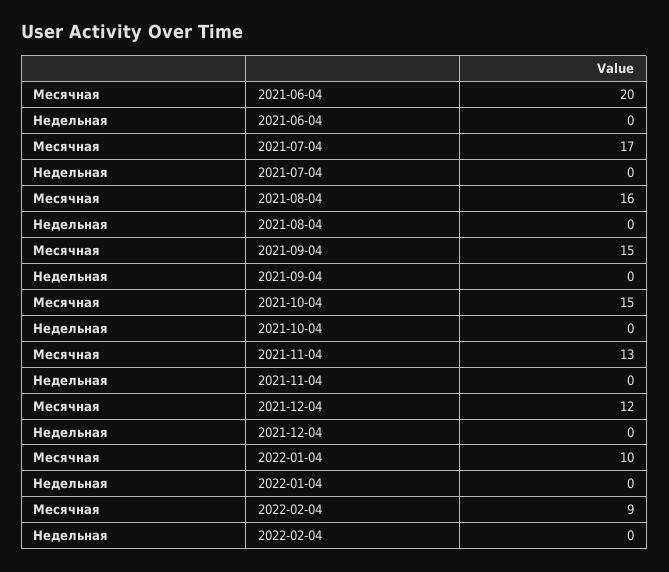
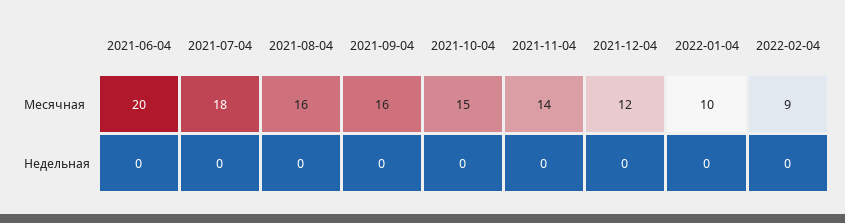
  {
    "Месячная": {
      "2021-06-04": 20,
-     "2021-07-04": 17,
+     "2021-07-04": 18,
      "2021-08-04": 16,
-     "2021-09-04": 15,
+     "2021-09-04": 16,
      "2021-10-04": 15,
-     "2021-11-04": 13,
+     "2021-11-04": 14,
      "2021-12-04": 12,
      "2022-01-04": 10,
      "2022-02-04": 9
    },
    "Недельная": {
      "2021-06-04": 0,
      "2021-07-04": 0,
      "2021-08-04": 0,
      "2021-09-04": 0,
      "2021-10-04": 0,
      "2021-11-04": 0,
      "2021-12-04": 0,
      "2022-01-04": 0,
      "2022-02-04": 0
    }
  }

